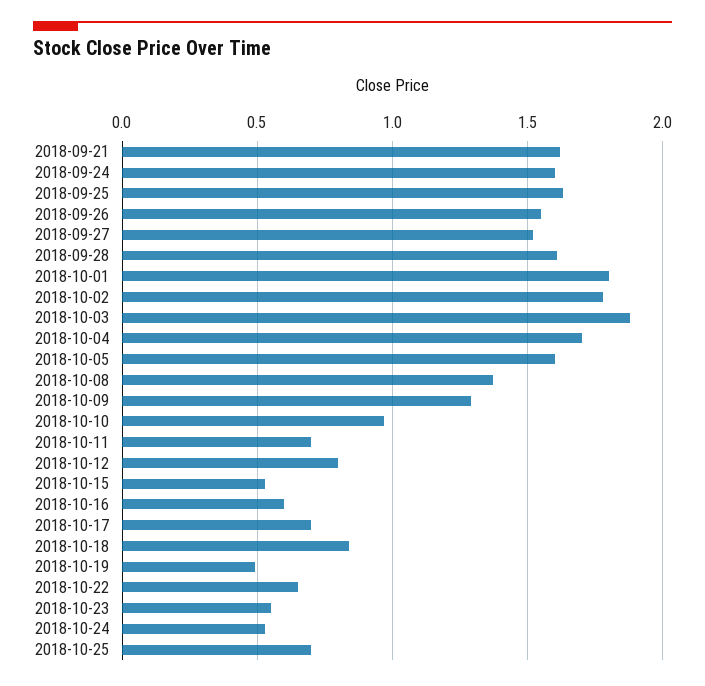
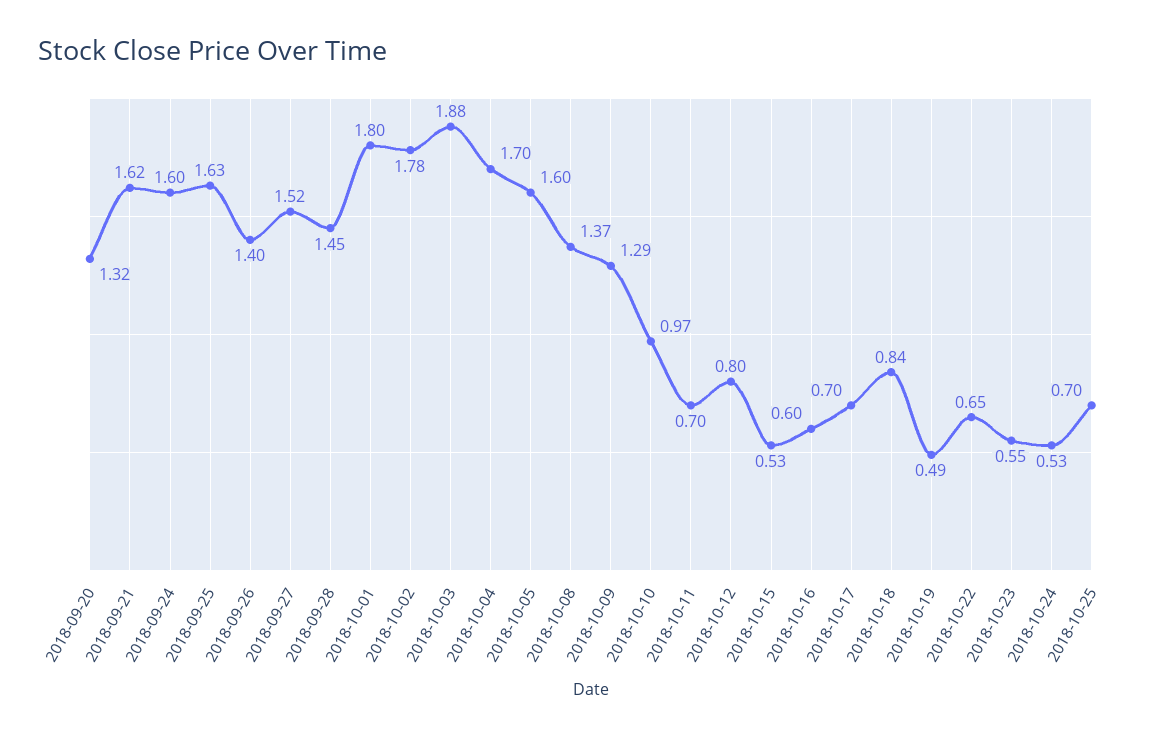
  {
    "2018-09-21": 1.62,
    "2018-09-24": 1.6,
    "2018-09-25": 1.63,
-   "2018-09-26": 1.55,
+   "2018-09-26": 1.4,
    "2018-09-27": 1.52,
-   "2018-09-28": 1.6,
+   "2018-09-28": 1.45,
    "2018-10-01": 1.8,
    "2018-10-02": 1.78,
    "2018-10-03": 1.88,
    "2018-10-04": 1.7,
    "2018-10-05": 1.6,
    "2018-10-08": 1.37,
    "2018-10-09": 1.29,
    "2018-10-10": 0.97,
    "2018-10-11": 0.7,
    "2018-10-12": 0.8,
    "2018-10-15": 0.53,
    "2018-10-16": 0.6,
    "2018-10-17": 0.7,
    "2018-10-18": 0.84,
    "2018-10-19": 0.49,
    "2018-10-22": 0.65,
    "2018-10-23": 0.55,
    "2018-10-24": 0.53,
-   "2018-10-25": 0.7
+   "2018-10-25": 0.7,
+   "2018-09-20": 1.32
  }

